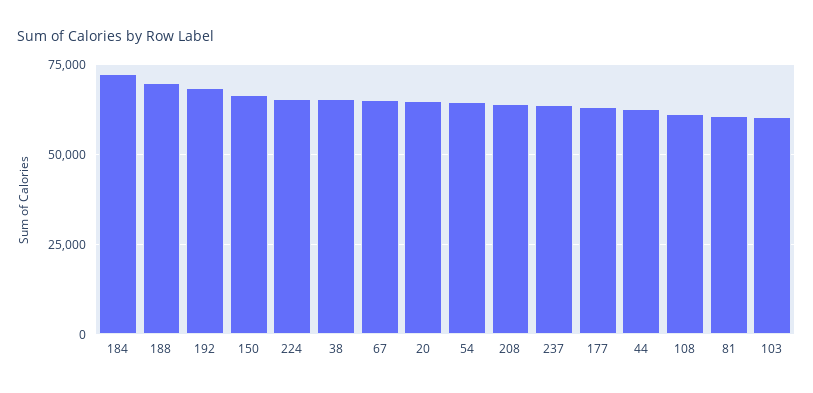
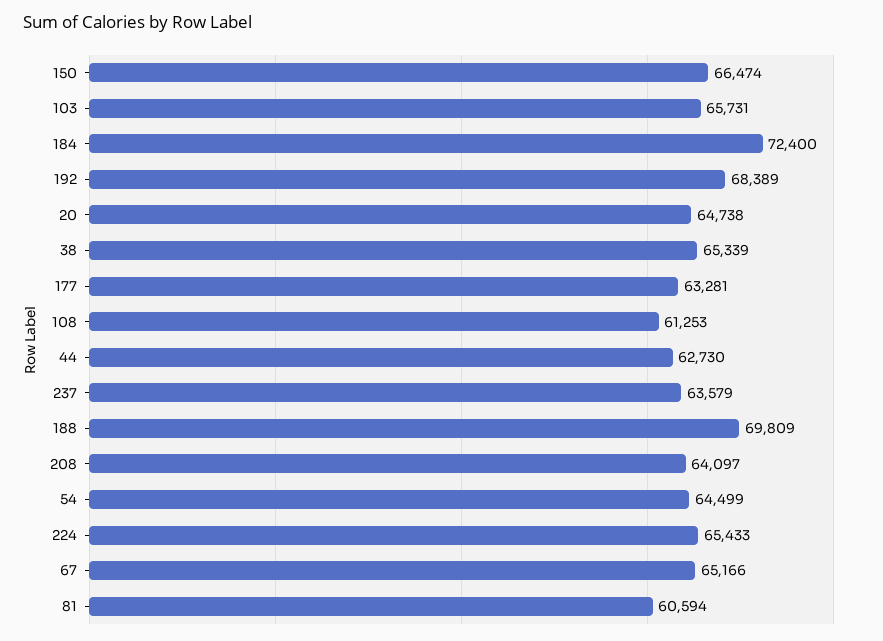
  {
    "184": 72400,
    "188": 69809,
    "192": 68389,
    "150": 66474,
    "224": 65433,
    "38": 65339,
    "67": 65166,
    "20": 64738,
    "54": 64499,
    "208": 64097,
    "237": 63579,
    "177": 63281,
    "44": 62730,
    "108": 61253,
    "81": 60594,
-   "103": 60000
+   "103": 65731
  }

